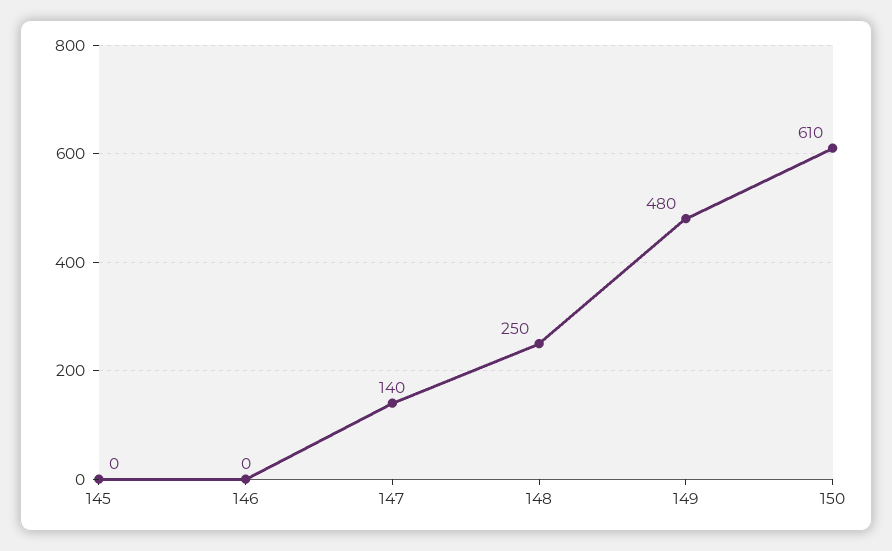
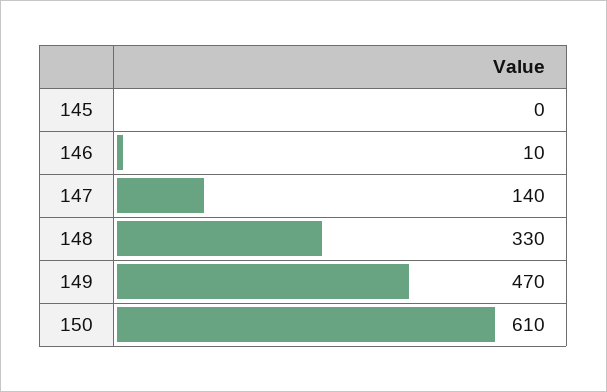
  {
    "145": 0,
-   "146": 0,
+   "146": 10,
    "147": 140,
-   "148": 250,
+   "148": 330,
-   "149": 480,
+   "149": 470,
    "150": 610
  }

